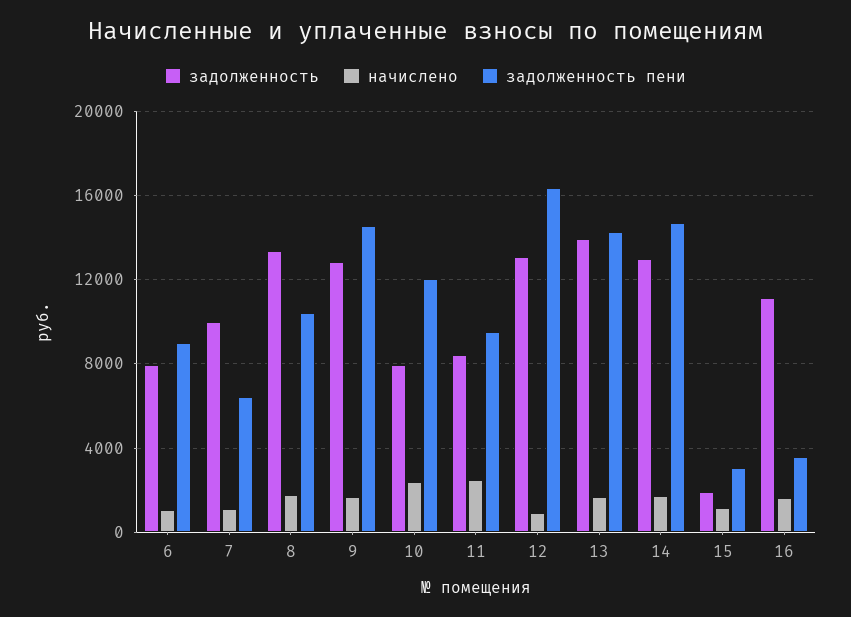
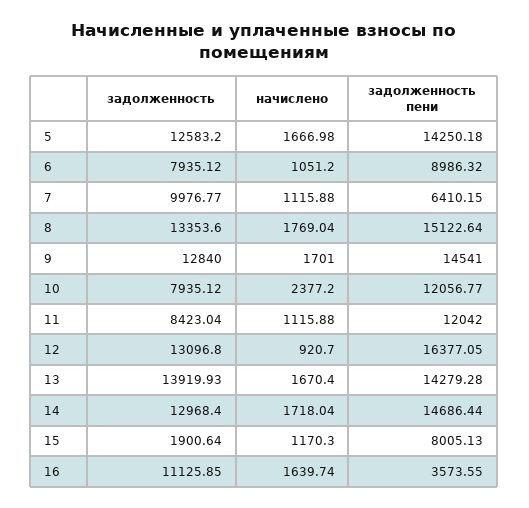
  {
    "задолженность": {
      "6": 7935.12,
      "7": 9976.77,
      "8": 13353.6,
      "9": 12840,
      "10": 7935.12,
      "11": 8423.04,
      "12": 13096.8,
      "13": 13919.93,
      "14": 12968.4,
      "15": 1900.64,
-     "16": 11125.85
+     "16": 11125.85,
+     "5": 12583.2
    },
    "начислено": {
      "6": 1051.2,
      "7": 1115.88,
      "8": 1769.04,
      "9": 1701,
      "10": 2377.2,
-     "11": 2500,
+     "11": 1115.88,
      "12": 920.7,
      "13": 1670.4,
      "14": 1718.04,
      "15": 1170.3,
-     "16": 1639.74
+     "16": 1639.74,
+     "5": 1666.98
    },
    "задолженность пени": {
      "6": 8986.32,
      "7": 6410.15,
-     "8": 10500,
+     "8": 15122.64,
      "9": 14541,
      "10": 12056.77,
-     "11": 9500,
+     "11": 12042,
      "12": 16377.05,
      "13": 14279.28,
      "14": 14686.44,
-     "15": 3000,
+     "15": 8005.13,
-     "16": 3573.55
+     "16": 3573.55,
+     "5": 14250.18
    }
  }

